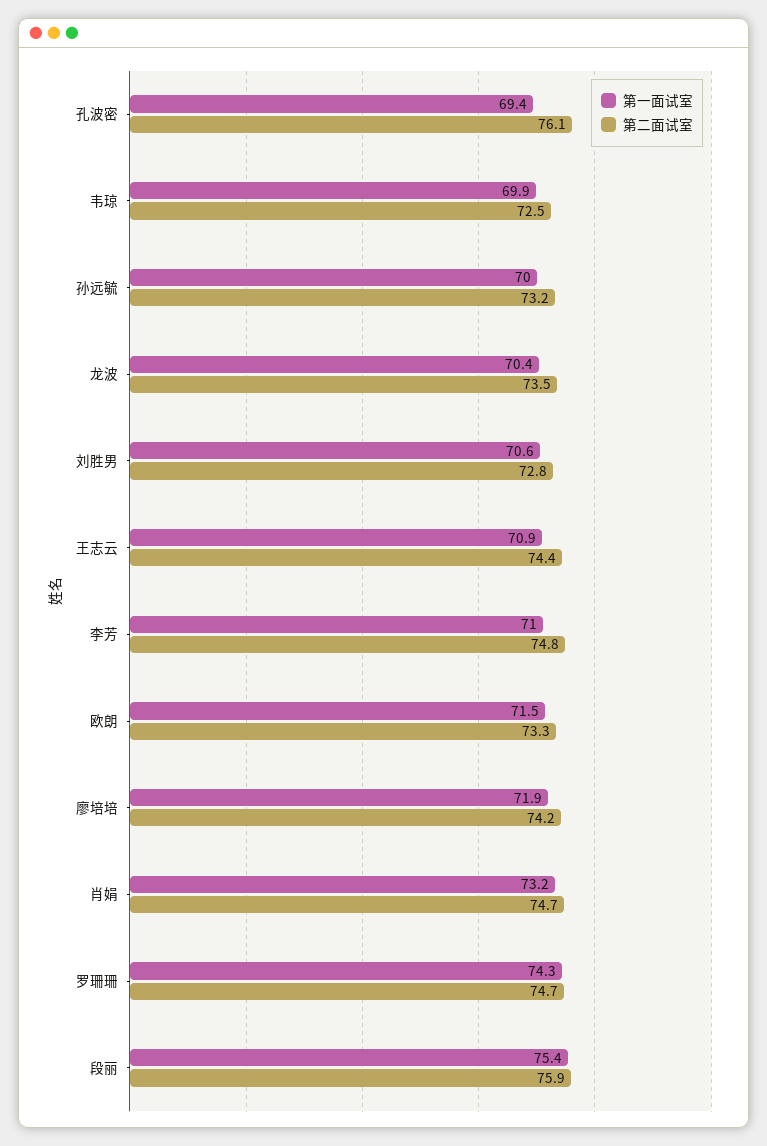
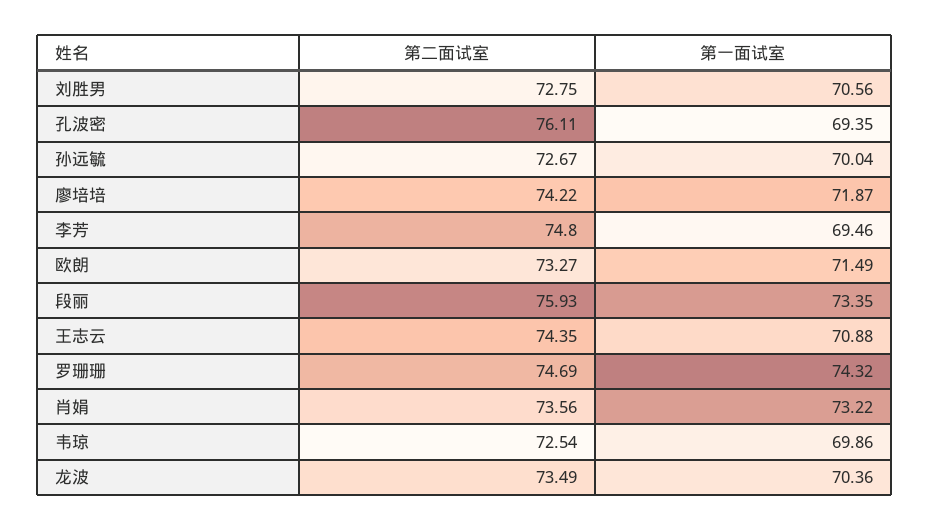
  {
    "第一面试室": {
      "孔波密": 69.35,
      "韦琼": 69.86,
      "孙远毓": 70.04,
      "龙波": 70.36,
      "刘胜男": 70.56,
      "王志云": 70.88,
-     "李芳": 71,
+     "李芳": 69.46,
      "欧朗": 71.49,
      "廖培培": 71.87,
      "肖娟": 73.22,
      "罗珊珊": 74.32,
-     "段丽": 75.4
+     "段丽": 73.35
    },
    "第二面试室": {
      "孔波密": 76.11,
      "韦琼": 72.54,
-     "孙远毓": 73.2,
+     "孙远毓": 72.67,
      "龙波": 73.49,
      "刘胜男": 72.75,
      "王志云": 74.35,
      "李芳": 74.8,
      "欧朗": 73.27,
      "廖培培": 74.22,
-     "肖娟": 74.7,
+     "肖娟": 73.56,
      "罗珊珊": 74.69,
      "段丽": 75.93
    }
  }

